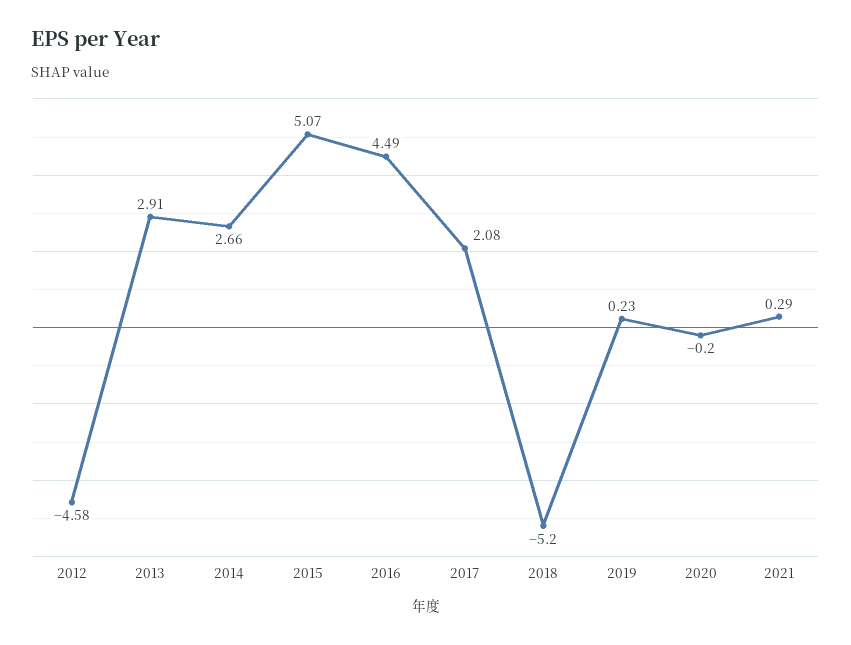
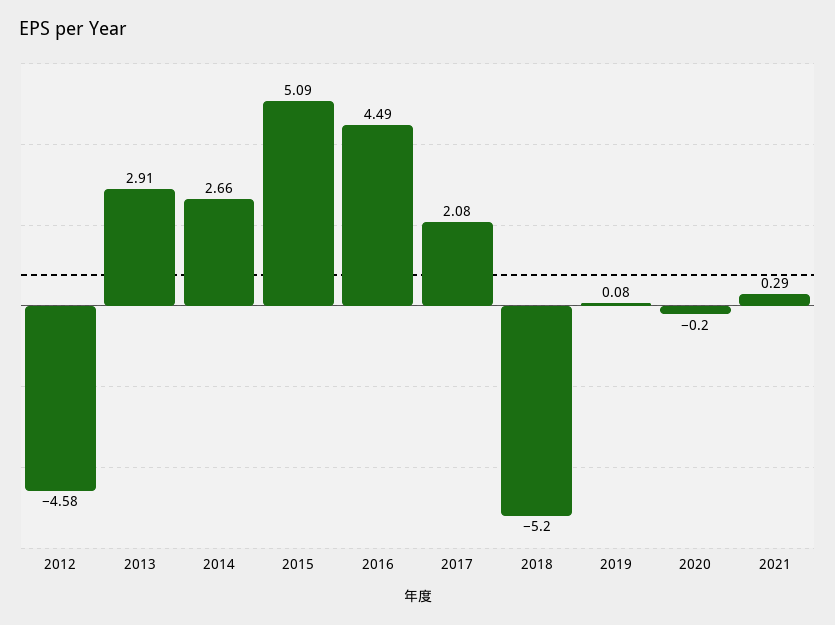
  {
    "2012": -4.58,
    "2013": 2.91,
    "2014": 2.66,
-   "2015": 5.07,
+   "2015": 5.09,
    "2016": 4.49,
    "2017": 2.08,
    "2018": -5.2,
-   "2019": 0.23,
+   "2019": 0.08,
    "2020": -0.2,
    "2021": 0.29
  }

